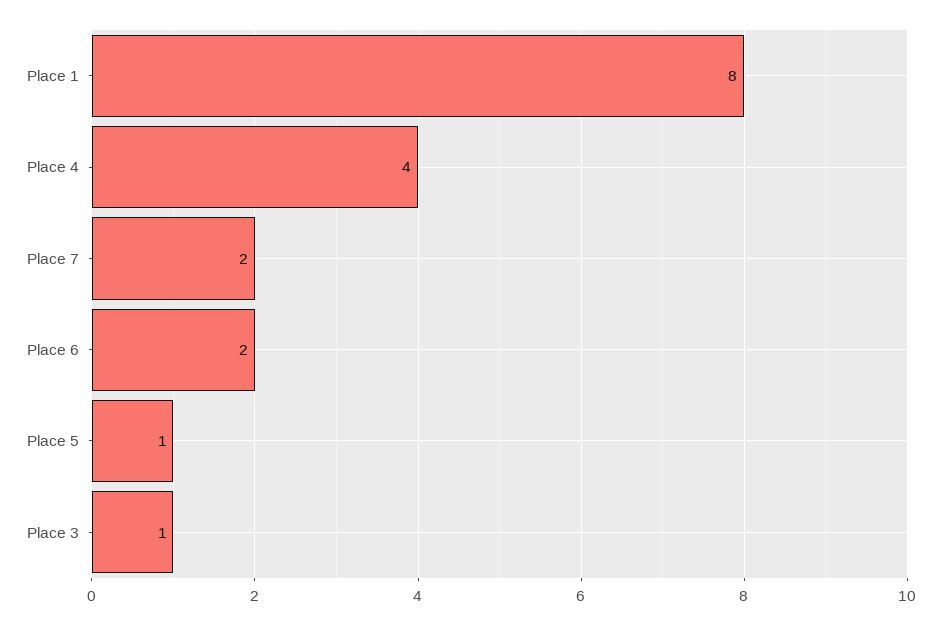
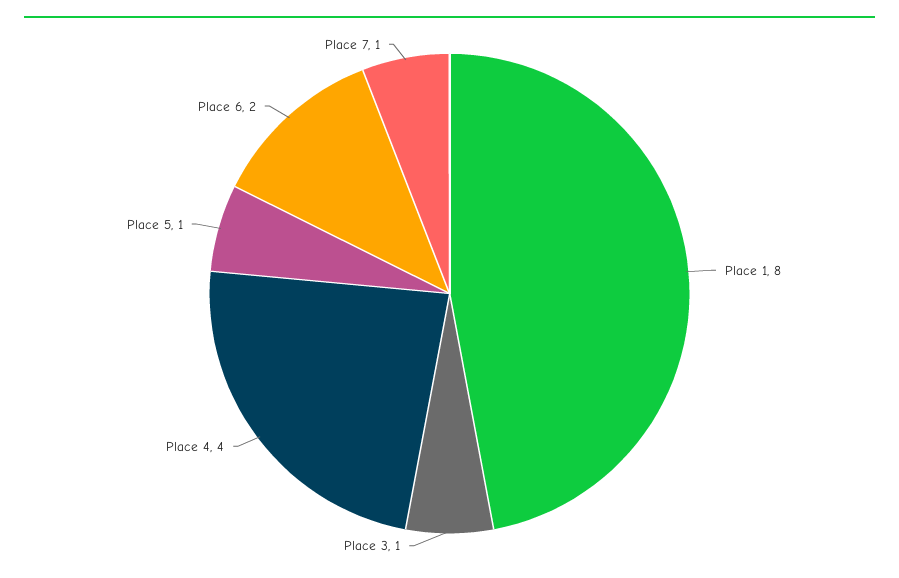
  {
    "Place 1": 8,
    "Place 4": 4,
-   "Place 7": 2,
+   "Place 7": 1,
    "Place 6": 2,
    "Place 5": 1,
    "Place 3": 1
  }

